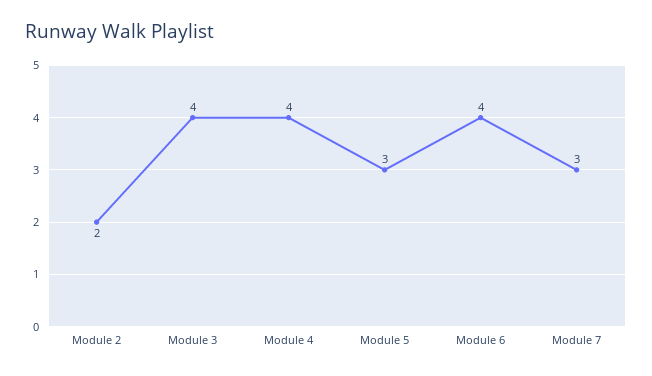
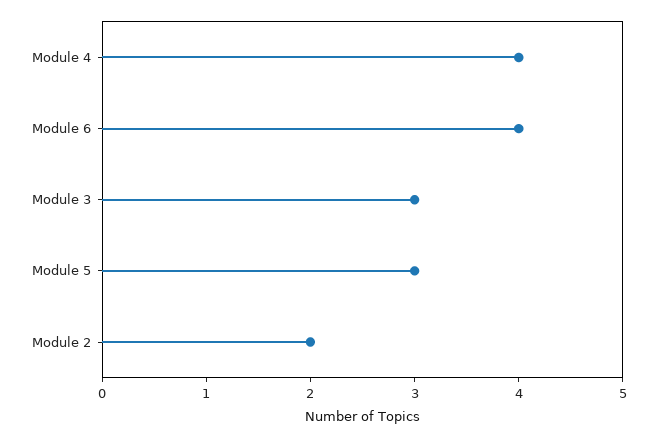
  {
    "Module 2": 2,
-   "Module 3": 4,
+   "Module 3": 3,
    "Module 4": 4,
    "Module 5": 3,
-   "Module 6": 4,
+   "Module 6": 4
-   "Module 7": 3
  }

